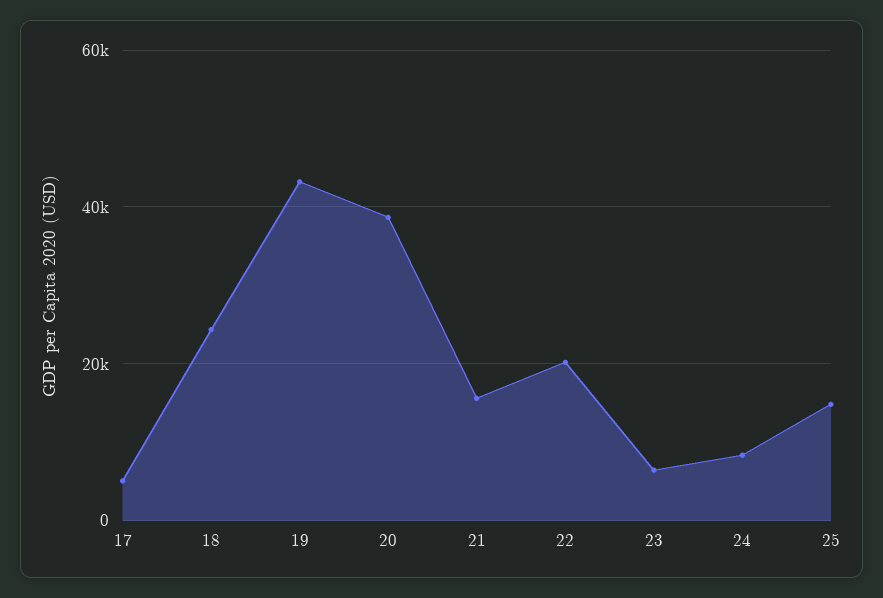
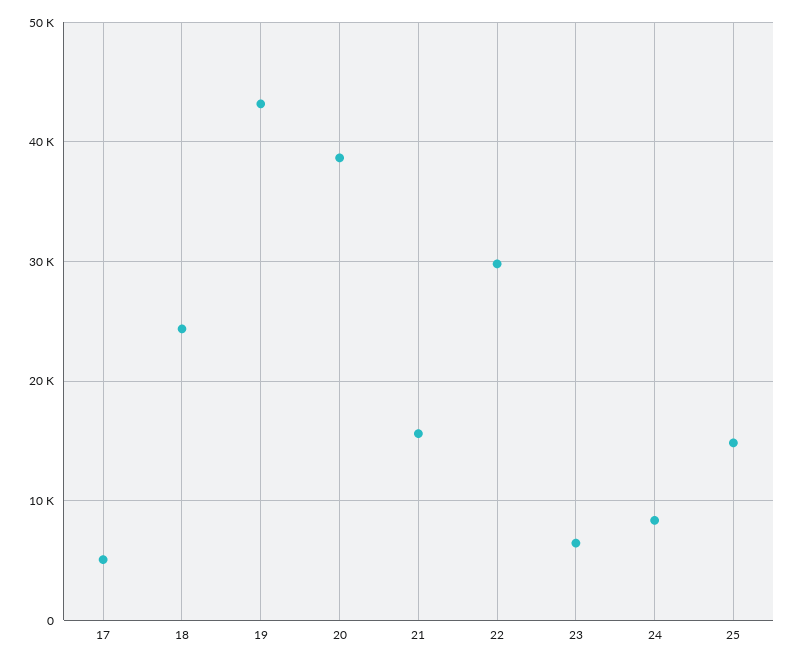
  {
    "17": 5000,
    "18": 24000,
    "19": 43000,
    "20": 39000,
    "21": 16000,
-   "22": 20000,
+   "22": 30000,
    "23": 6000,
    "24": 8000,
    "25": 15000
  }

